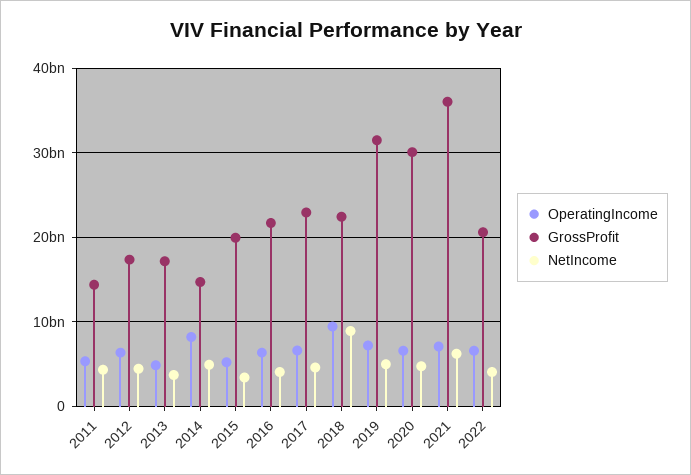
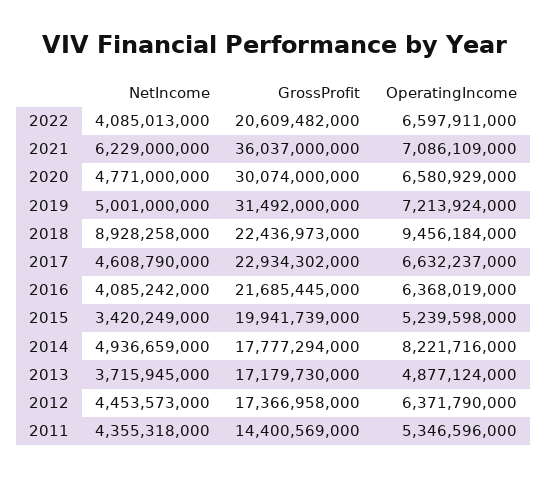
  {
    "OperatingIncome": {
      "2011": 5346596000,
      "2012": 6371790000,
      "2013": 4877124000,
      "2014": 8221716000,
      "2015": 5239598000,
      "2016": 6368019000,
      "2017": 6632237000,
      "2018": 9456184000,
      "2019": 7213924000,
      "2020": 6580929000,
      "2021": 7086109000,
      "2022": 6597911000
    },
    "GrossProfit": {
      "2011": 14400569000,
      "2012": 17366958000,
      "2013": 17179730000,
-     "2014": 15000000000,
+     "2014": 17777294000,
      "2015": 19941739000,
      "2016": 21685445000,
      "2017": 22934302000,
      "2018": 22436973000,
      "2019": 31492000000,
      "2020": 30074000000,
      "2021": 36037000000,
      "2022": 20609482000
    },
    "NetIncome": {
      "2011": 4355318000,
      "2012": 4453573000,
      "2013": 3715945000,
      "2014": 4936659000,
      "2015": 3420249000,
      "2016": 4085242000,
      "2017": 4608790000,
      "2018": 8928258000,
      "2019": 5001000000,
      "2020": 4771000000,
      "2021": 6229000000,
      "2022": 4085013000
    }
  }

